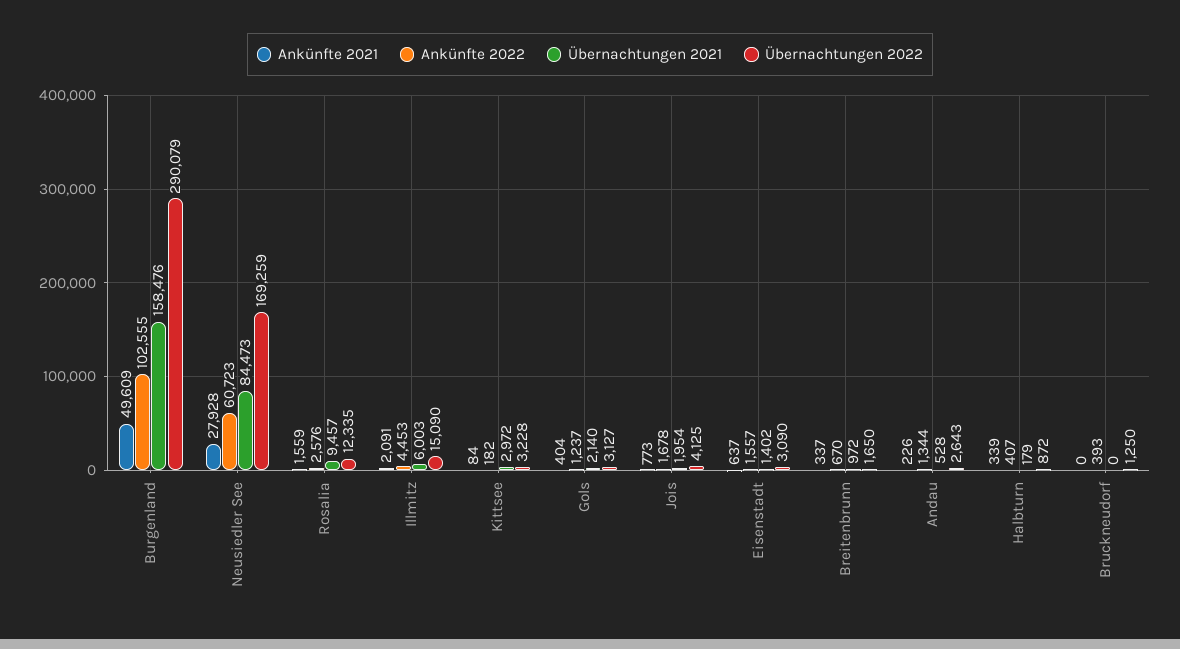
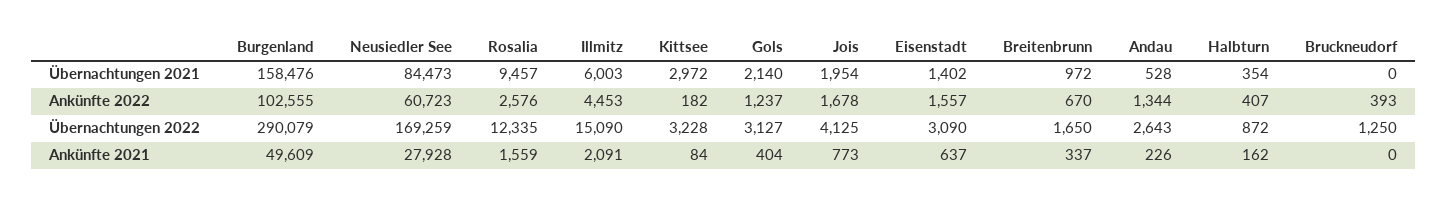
  {
    "Ankünfte 2021": {
      "Burgenland": 49609,
      "Neusiedler See": 27928,
      "Rosalia": 1559,
      "Illmitz": 2091,
      "Kittsee": 84,
      "Gols": 404,
      "Jois": 773,
      "Eisenstadt": 637,
      "Breitenbrunn": 337,
      "Andau": 226,
-     "Halbturn": 339,
+     "Halbturn": 162,
      "Bruckneudorf": 0
    },
    "Ankünfte 2022": {
      "Burgenland": 102555,
      "Neusiedler See": 60723,
      "Rosalia": 2576,
      "Illmitz": 4453,
      "Kittsee": 182,
      "Gols": 1237,
      "Jois": 1678,
      "Eisenstadt": 1557,
      "Breitenbrunn": 670,
      "Andau": 1344,
      "Halbturn": 407,
      "Bruckneudorf": 393
    },
    "Übernachtungen 2021": {
      "Burgenland": 158476,
      "Neusiedler See": 84473,
      "Rosalia": 9457,
      "Illmitz": 6003,
      "Kittsee": 2972,
      "Gols": 2140,
      "Jois": 1954,
      "Eisenstadt": 1402,
      "Breitenbrunn": 972,
      "Andau": 528,
-     "Halbturn": 179,
+     "Halbturn": 354,
      "Bruckneudorf": 0
    },
    "Übernachtungen 2022": {
      "Burgenland": 290079,
      "Neusiedler See": 169259,
      "Rosalia": 12335,
      "Illmitz": 15090,
      "Kittsee": 3228,
      "Gols": 3127,
      "Jois": 4125,
      "Eisenstadt": 3090,
      "Breitenbrunn": 1650,
      "Andau": 2643,
      "Halbturn": 872,
      "Bruckneudorf": 1250
    }
  }

